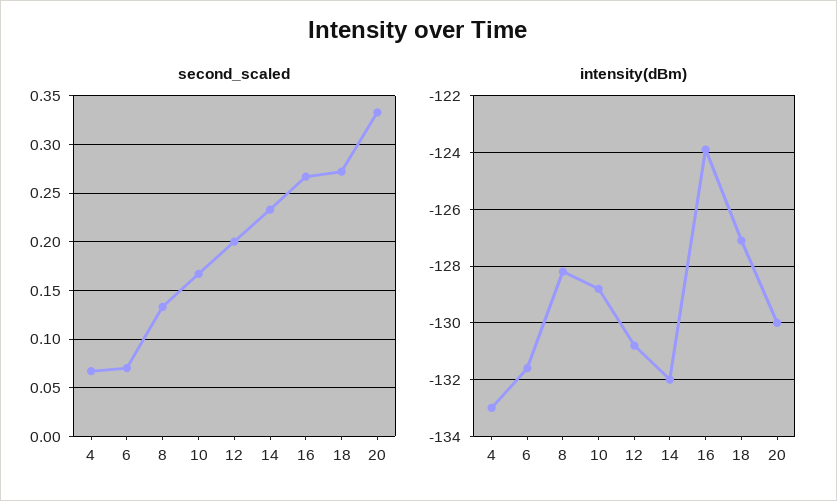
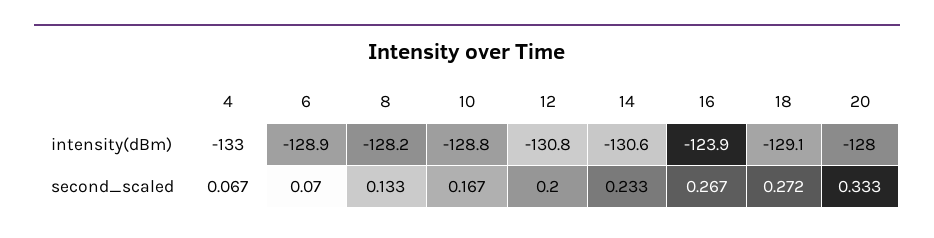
  {
    "second_scaled": {
      "4": 0.067,
      "6": 0.07,
      "8": 0.133,
      "10": 0.167,
      "12": 0.2,
      "14": 0.233,
      "16": 0.267,
      "18": 0.272,
      "20": 0.333
    },
    "intensity(dBm)": {
      "4": -133,
-     "6": -131.5,
+     "6": -128.9,
      "8": -128.2,
      "10": -128.8,
      "12": -130.8,
-     "14": -132,
+     "14": -130.6,
      "16": -123.9,
-     "18": -127,
+     "18": -129.1,
-     "20": -130
+     "20": -128
    }
  }

